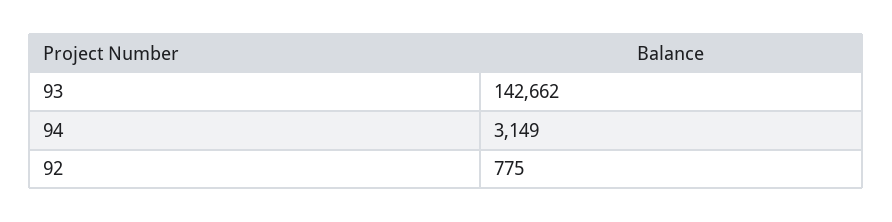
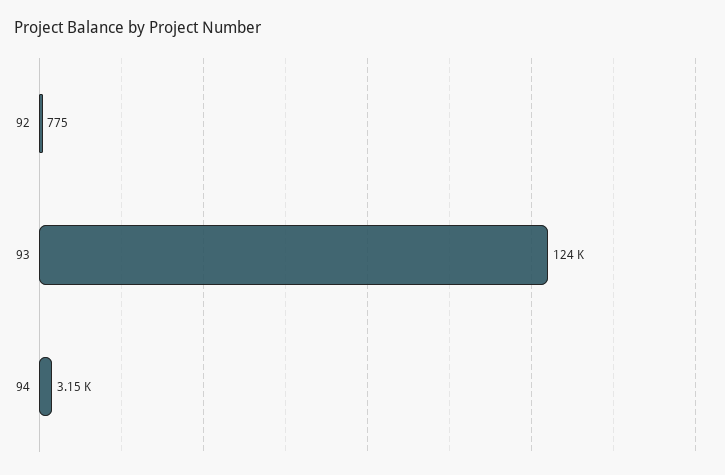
  {
-   "93": 142662,
+   "93": 124000,
    "94": 3149,
    "92": 775
  }

